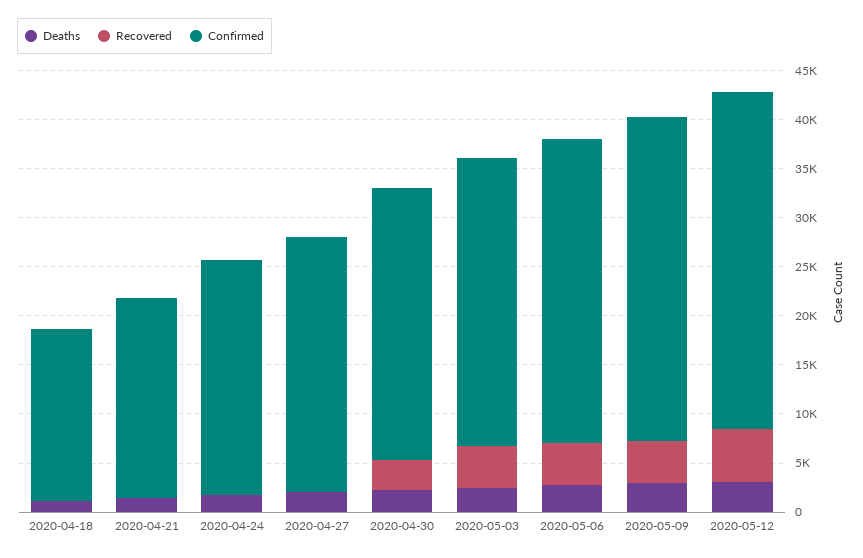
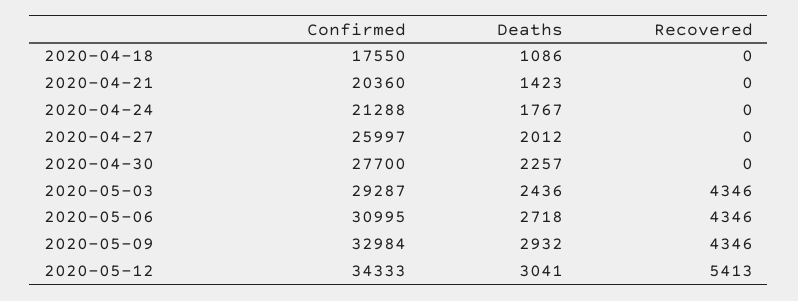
  {
    "Deaths": {
      "2020-04-18": 1086,
      "2020-04-21": 1423,
      "2020-04-24": 1767,
      "2020-04-27": 2012,
      "2020-04-30": 2257,
      "2020-05-03": 2436,
      "2020-05-06": 2718,
      "2020-05-09": 2932,
      "2020-05-12": 3041
    },
    "Recovered": {
      "2020-04-18": 0,
      "2020-04-21": 0,
      "2020-04-24": 0,
      "2020-04-27": 0,
-     "2020-04-30": 3000,
+     "2020-04-30": 0,
      "2020-05-03": 4346,
      "2020-05-06": 4346,
      "2020-05-09": 4346,
      "2020-05-12": 5413
    },
    "Confirmed": {
      "2020-04-18": 17550,
      "2020-04-21": 20360,
-     "2020-04-24": 24000,
+     "2020-04-24": 21288,
      "2020-04-27": 25997,
      "2020-04-30": 27700,
      "2020-05-03": 29287,
      "2020-05-06": 30995,
      "2020-05-09": 32984,
      "2020-05-12": 34333
    }
  }

